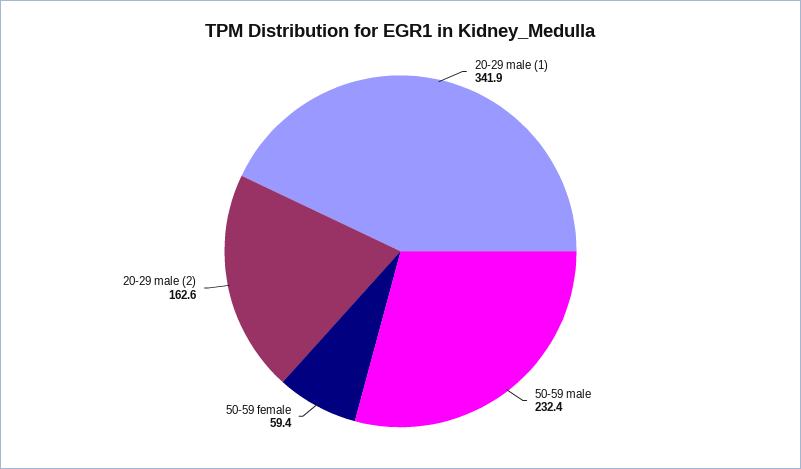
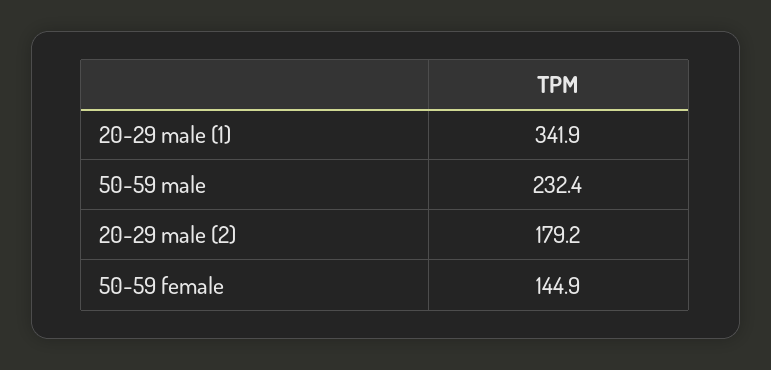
  {
    "20-29 male (1)": 341.9,
    "50-59 male": 232.4,
-   "50-59 female": 59.4,
+   "50-59 female": 144.9,
-   "20-29 male (2)": 162.6
+   "20-29 male (2)": 179.2
  }

